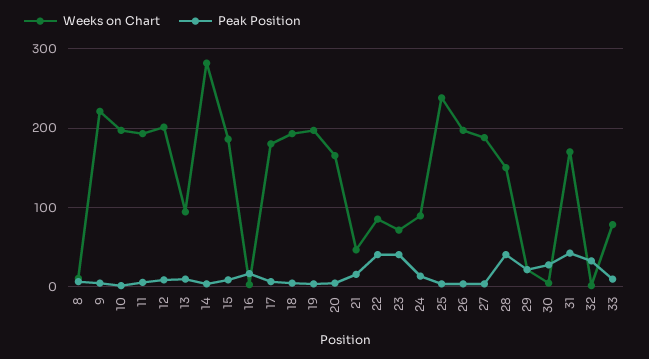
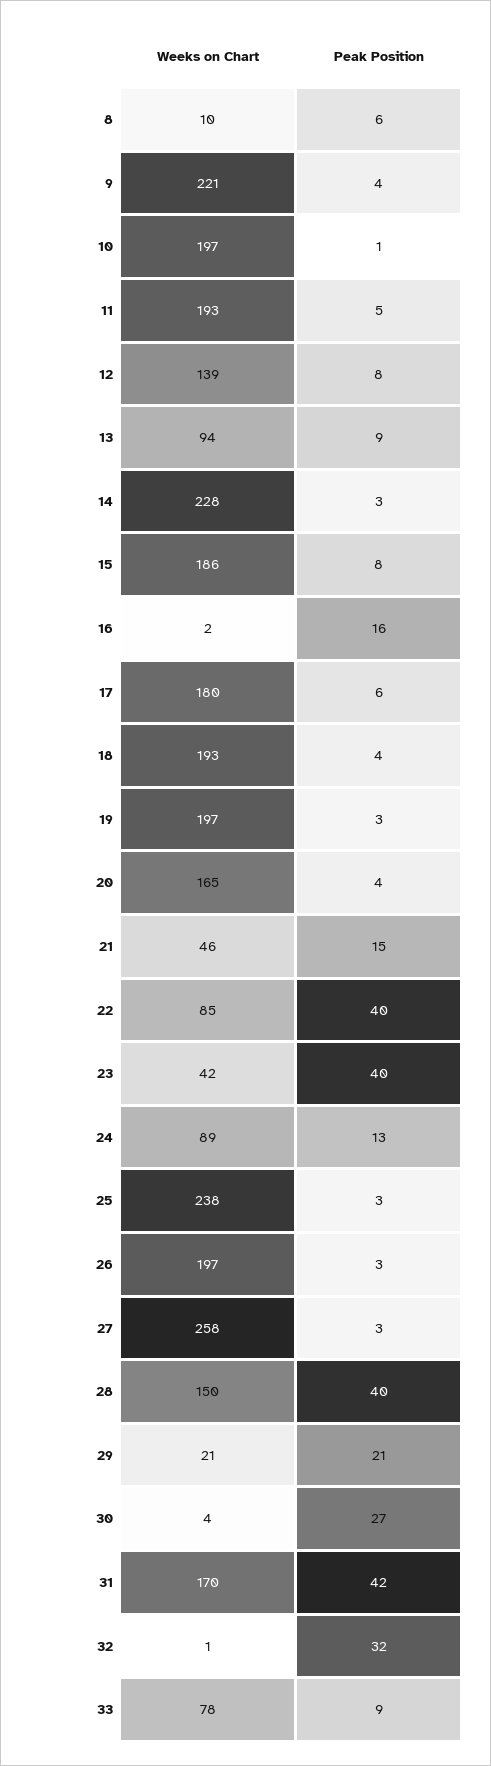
  {
    "Weeks on Chart": {
      "8": 10,
      "9": 221,
      "10": 197,
      "11": 193,
-     "12": 200,
+     "12": 139,
      "13": 94,
-     "14": 280,
+     "14": 228,
      "15": 186,
      "16": 2,
      "17": 180,
      "18": 193,
      "19": 197,
      "20": 165,
      "21": 46,
      "22": 85,
-     "23": 70,
+     "23": 42,
      "24": 89,
      "25": 238,
      "26": 197,
-     "27": 190,
+     "27": 258,
      "28": 150,
      "29": 21,
      "30": 4,
      "31": 170,
      "32": 1,
      "33": 78
    },
    "Peak Position": {
      "8": 6,
      "9": 4,
      "10": 1,
      "11": 5,
      "12": 8,
      "13": 9,
      "14": 3,
      "15": 8,
      "16": 16,
      "17": 6,
      "18": 4,
      "19": 3,
      "20": 4,
      "21": 15,
      "22": 40,
      "23": 40,
      "24": 13,
      "25": 3,
      "26": 3,
      "27": 3,
      "28": 40,
      "29": 21,
      "30": 27,
      "31": 42,
      "32": 32,
      "33": 9
    }
  }

